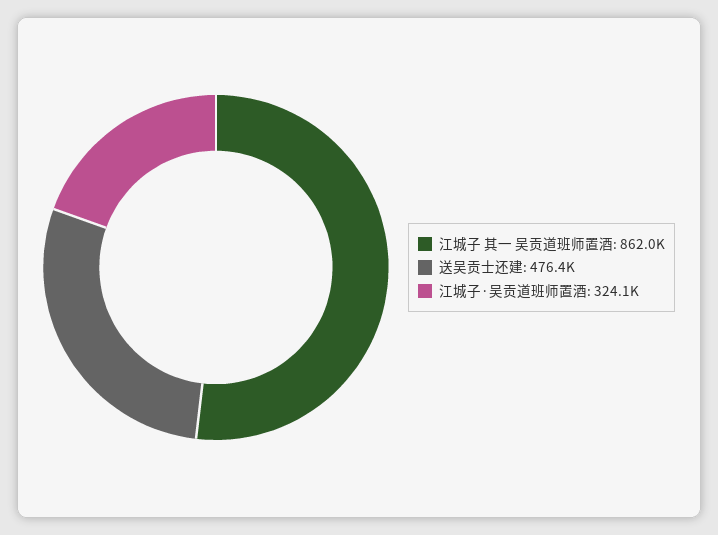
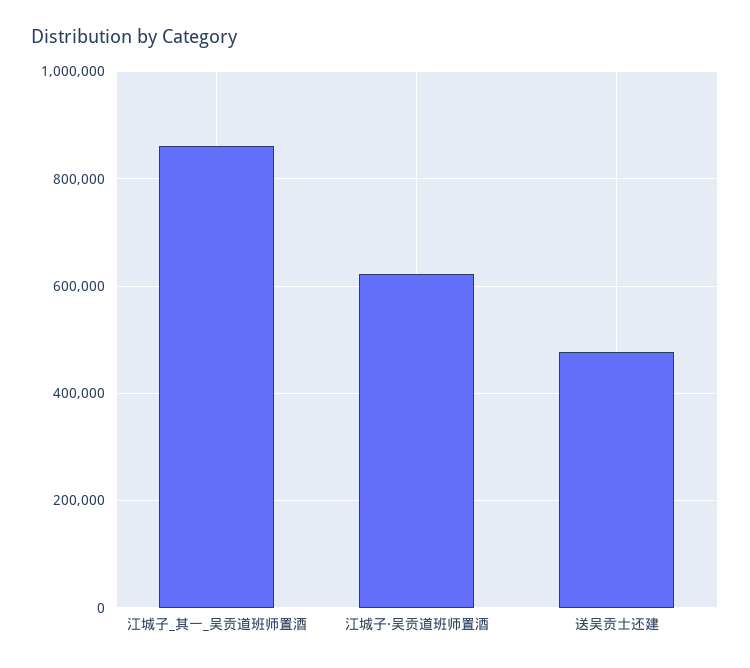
  {
    "江城子 其一 吴贡道班师置酒": 862000,
    "送吴贡士还建": 476400,
-   "江城子·吴贡道班师置酒": 324100
+   "江城子·吴贡道班师置酒": 620000
  }

